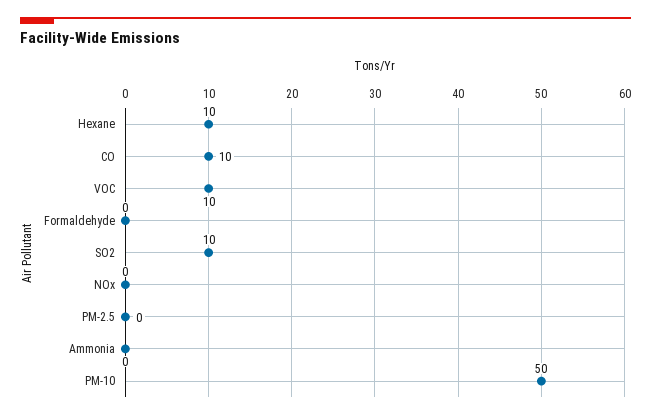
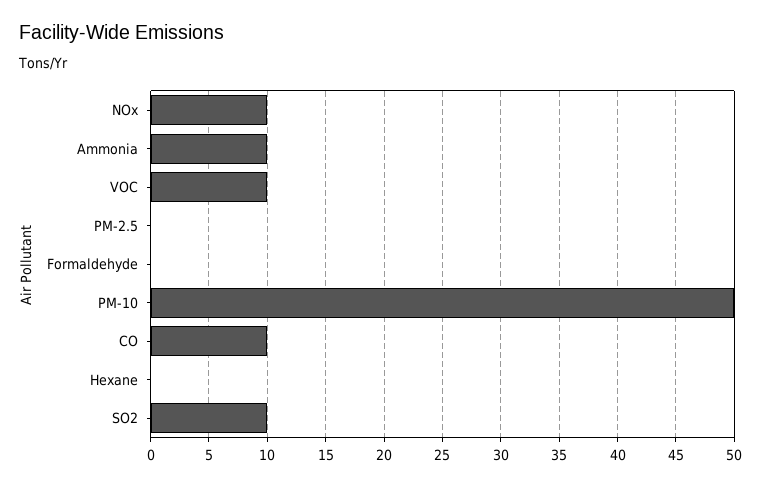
  {
-   "Hexane": 10,
+   "Hexane": 0,
    "CO": 10,
    "VOC": 10,
    "Formaldehyde": 0,
    "SO2": 10,
-   "NOx": 0,
+   "NOx": 10,
    "PM-2.5": 0,
-   "Ammonia": 0,
+   "Ammonia": 10,
    "PM-10": 50
  }

